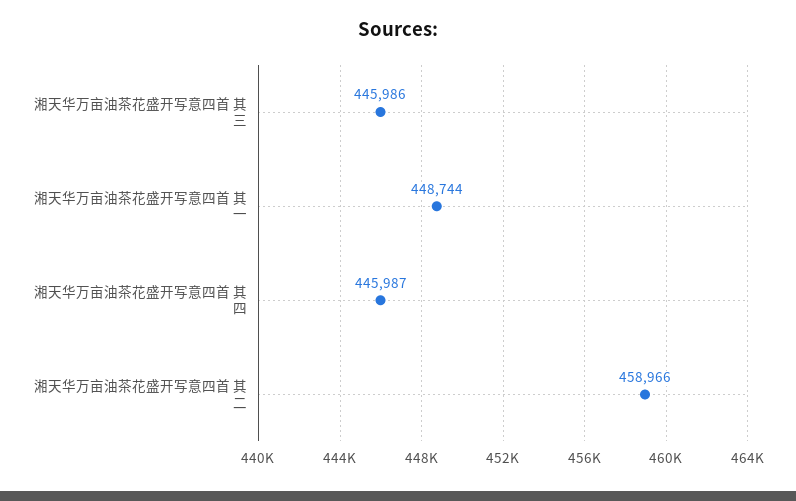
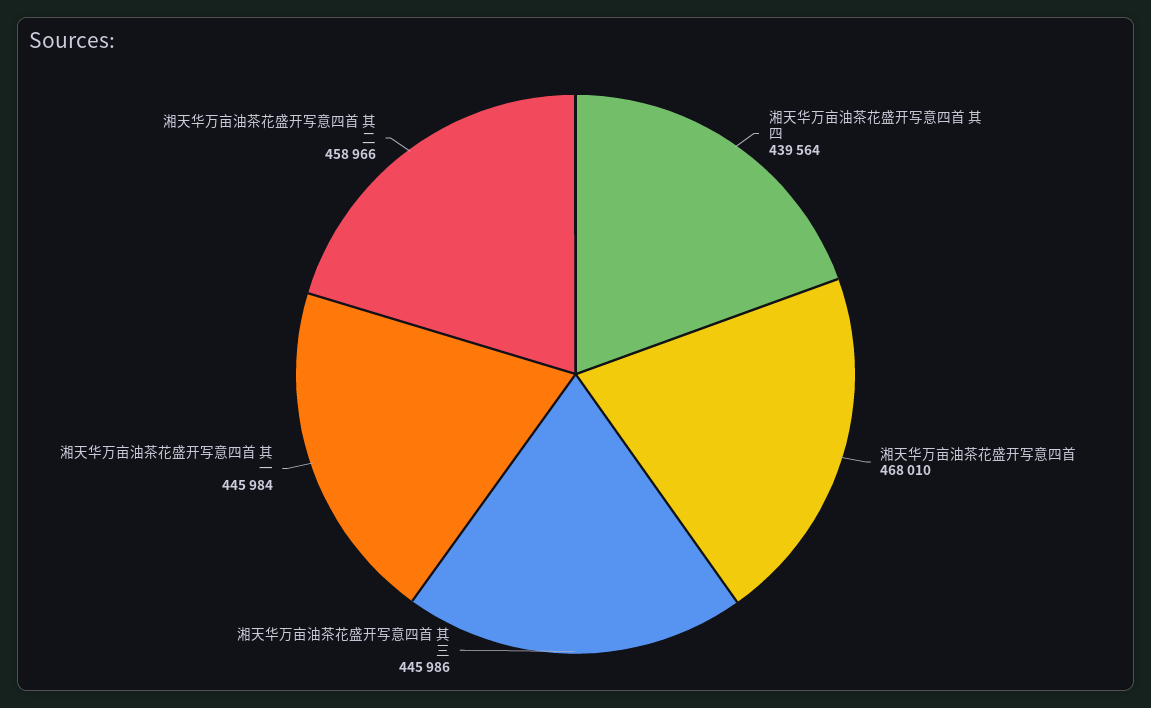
  {
    "湘天华万亩油茶花盛开写意四首 其三": 445986,
-   "湘天华万亩油茶花盛开写意四首 其一": 448744,
+   "湘天华万亩油茶花盛开写意四首 其一": 445984,
-   "湘天华万亩油茶花盛开写意四首 其四": 445987,
+   "湘天华万亩油茶花盛开写意四首 其四": 439564,
-   "湘天华万亩油茶花盛开写意四首 其二": 458966
+   "湘天华万亩油茶花盛开写意四首 其二": 458966,
+   "湘天华万亩油茶花盛开写意四首": 468010
  }

